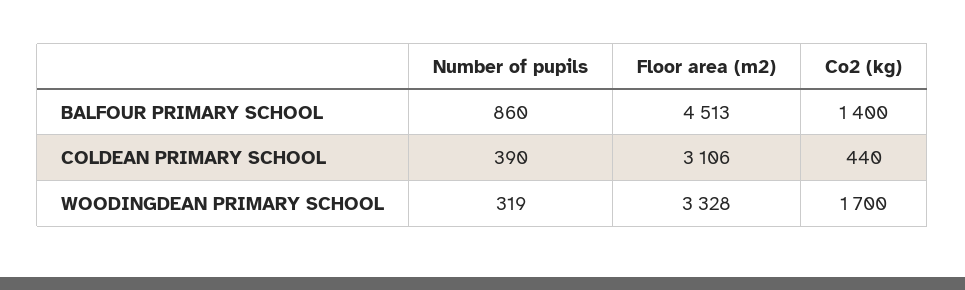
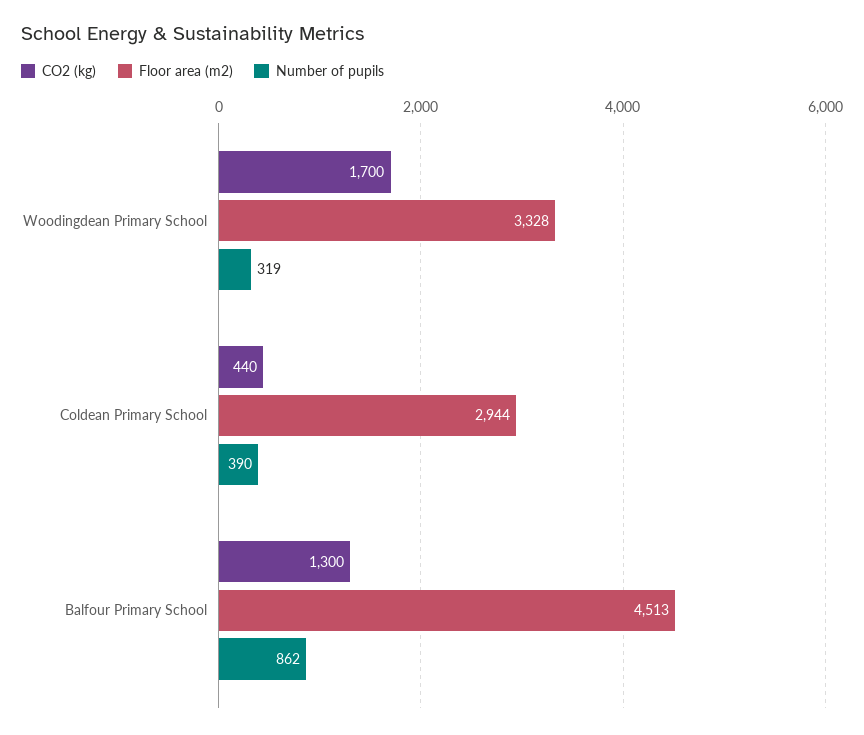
  {
    "Number of pupils": {
-     "BALFOUR PRIMARY SCHOOL": 860,
+     "BALFOUR PRIMARY SCHOOL": 862,
      "COLDEAN PRIMARY SCHOOL": 390,
      "WOODINGDEAN PRIMARY SCHOOL": 319
    },
    "Floor area (m2)": {
      "BALFOUR PRIMARY SCHOOL": 4513,
-     "COLDEAN PRIMARY SCHOOL": 3106,
+     "COLDEAN PRIMARY SCHOOL": 2944,
      "WOODINGDEAN PRIMARY SCHOOL": 3328
    },
    "Co2 (kg)": {
-     "BALFOUR PRIMARY SCHOOL": 1400,
+     "BALFOUR PRIMARY SCHOOL": 1300,
      "COLDEAN PRIMARY SCHOOL": 440,
      "WOODINGDEAN PRIMARY SCHOOL": 1700
    }
  }

